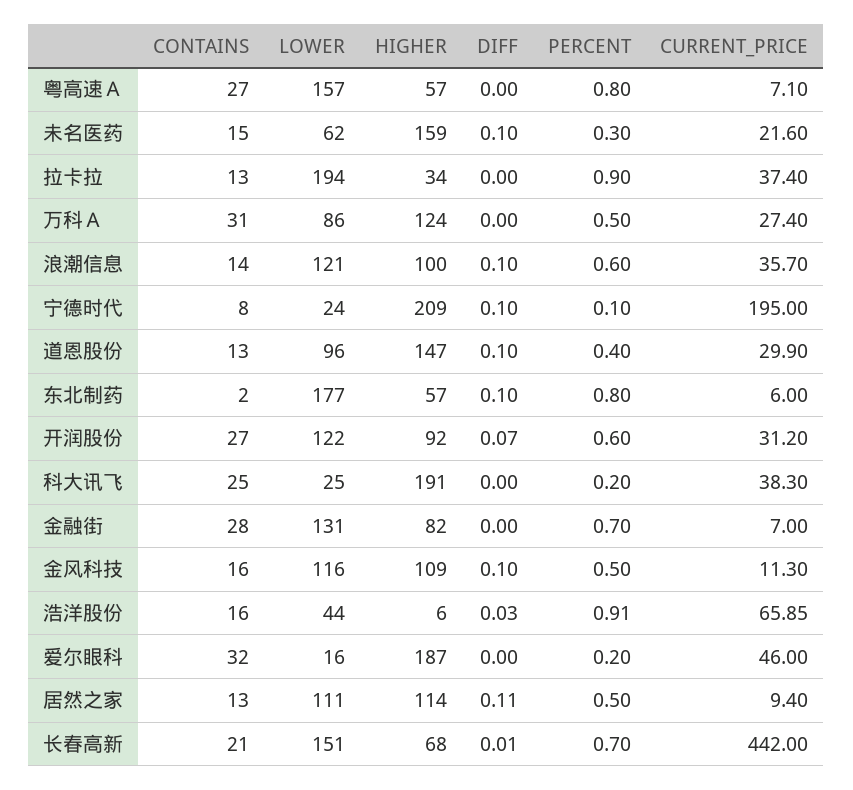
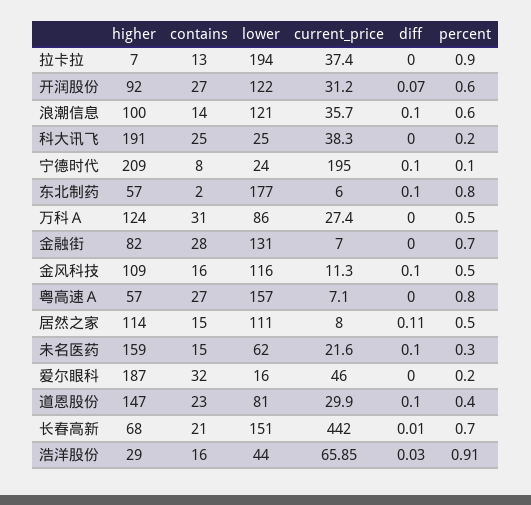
  {
    "CONTAINS": {
      "粤高速Ａ": 27,
      "未名医药": 15,
      "拉卡拉": 13,
      "万科Ａ": 31,
      "浪潮信息": 14,
      "宁德时代": 8,
-     "道恩股份": 13,
+     "道恩股份": 23,
      "东北制药": 2,
      "开润股份": 27,
      "科大讯飞": 25,
      "金融街": 28,
      "金风科技": 16,
      "浩洋股份": 16,
      "爱尔眼科": 32,
-     "居然之家": 13,
+     "居然之家": 15,
      "长春高新": 21
    },
    "LOWER": {
      "粤高速Ａ": 157,
      "未名医药": 62,
      "拉卡拉": 194,
      "万科Ａ": 86,
      "浪潮信息": 121,
      "宁德时代": 24,
-     "道恩股份": 96,
+     "道恩股份": 81,
      "东北制药": 177,
      "开润股份": 122,
      "科大讯飞": 25,
      "金融街": 131,
      "金风科技": 116,
      "浩洋股份": 44,
      "爱尔眼科": 16,
      "居然之家": 111,
      "长春高新": 151
    },
    "HIGHER": {
      "粤高速Ａ": 57,
      "未名医药": 159,
-     "拉卡拉": 34,
+     "拉卡拉": 7,
      "万科Ａ": 124,
      "浪潮信息": 100,
      "宁德时代": 209,
      "道恩股份": 147,
      "东北制药": 57,
      "开润股份": 92,
      "科大讯飞": 191,
      "金融街": 82,
      "金风科技": 109,
-     "浩洋股份": 6,
+     "浩洋股份": 29,
      "爱尔眼科": 187,
      "居然之家": 114,
      "长春高新": 68
    },
    "DIFF": {
      "粤高速Ａ": 0,
      "未名医药": 0.1,
      "拉卡拉": 0,
      "万科Ａ": 0,
      "浪潮信息": 0.1,
      "宁德时代": 0.1,
      "道恩股份": 0.1,
      "东北制药": 0.1,
      "开润股份": 0.07,
      "科大讯飞": 0,
      "金融街": 0,
      "金风科技": 0.1,
      "浩洋股份": 0.03,
      "爱尔眼科": 0,
      "居然之家": 0.11,
      "长春高新": 0.01
    },
    "PERCENT": {
      "粤高速Ａ": 0.8,
      "未名医药": 0.3,
      "拉卡拉": 0.9,
      "万科Ａ": 0.5,
      "浪潮信息": 0.6,
      "宁德时代": 0.1,
      "道恩股份": 0.4,
      "东北制药": 0.8,
      "开润股份": 0.6,
      "科大讯飞": 0.2,
      "金融街": 0.7,
      "金风科技": 0.5,
      "浩洋股份": 0.91,
      "爱尔眼科": 0.2,
      "居然之家": 0.5,
      "长春高新": 0.7
    },
    "CURRENT_PRICE": {
      "粤高速Ａ": 7.1,
      "未名医药": 21.6,
      "拉卡拉": 37.4,
      "万科Ａ": 27.4,
      "浪潮信息": 35.7,
      "宁德时代": 195,
      "道恩股份": 29.9,
      "东北制药": 6,
      "开润股份": 31.2,
      "科大讯飞": 38.3,
      "金融街": 7,
      "金风科技": 11.3,
      "浩洋股份": 65.85,
      "爱尔眼科": 46,
-     "居然之家": 9.4,
+     "居然之家": 8,
      "长春高新": 442
    }
  }

